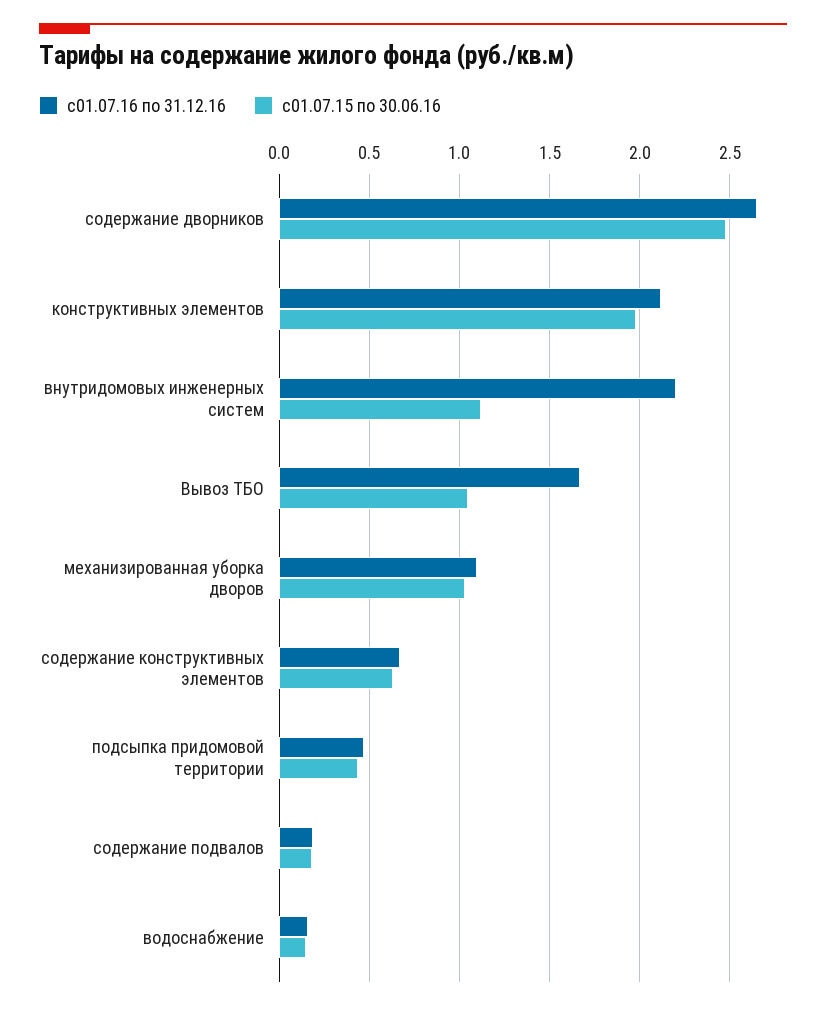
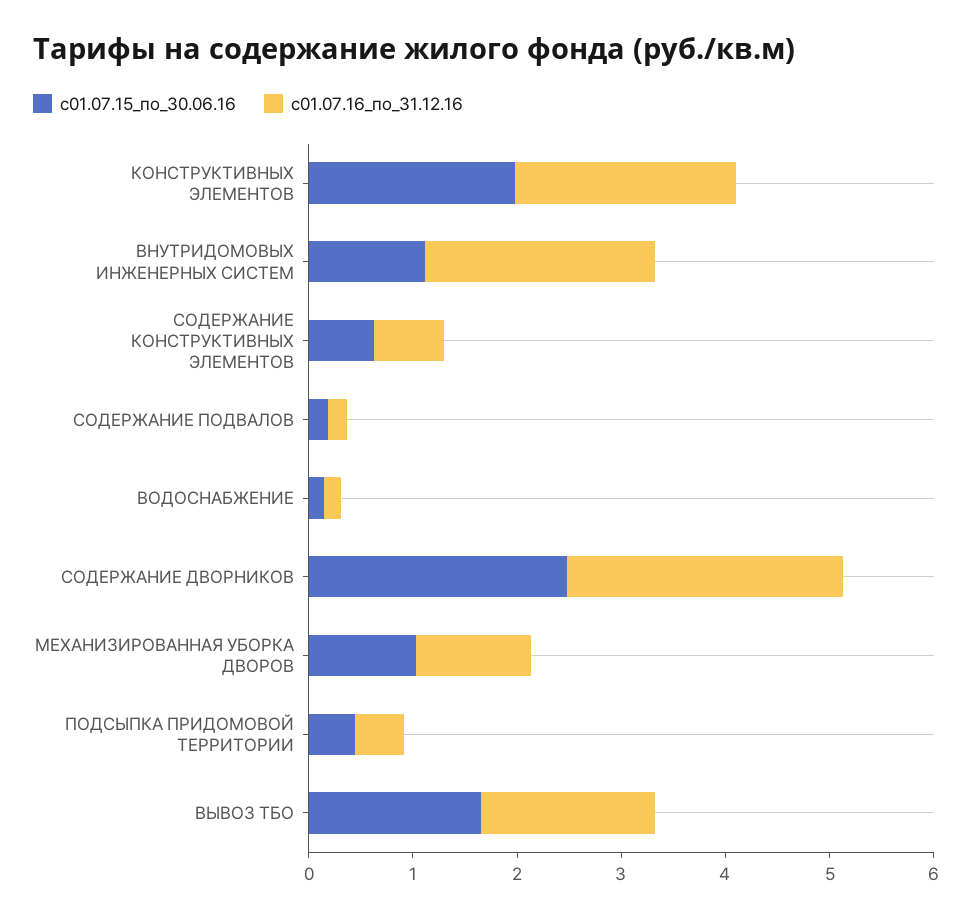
  {
    "с01.07.16 по 31.12.16": {
      "содержание дворников": 2.65,
      "конструктивных элементов": 2.1,
      "внутридомовых инженерных систем": 2.2,
      "Вывоз ТБО": 1.65,
      "механизированная уборка дворов": 1.1,
      "содержание конструктивных элементов": 0.65,
      "подсыпка придомовой территории": 0.45,
      "содержание подвалов": 0.2,
      "водоснабжение": 0.15
    },
    "с01.07.15 по 30.06.16": {
      "содержание дворников": 2.5,
      "конструктивных элементов": 2,
      "внутридомовых инженерных систем": 1.1,
-     "Вывоз ТБО": 1.05,
+     "Вывоз ТБО": 1.6,
      "механизированная уборка дворов": 1.05,
      "содержание конструктивных элементов": 0.65,
      "подсыпка придомовой территории": 0.45,
      "содержание подвалов": 0.2,
      "водоснабжение": 0.15
    }
  }

